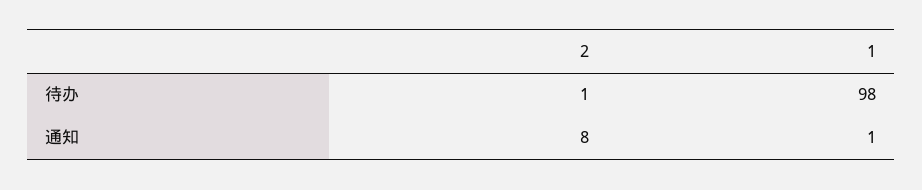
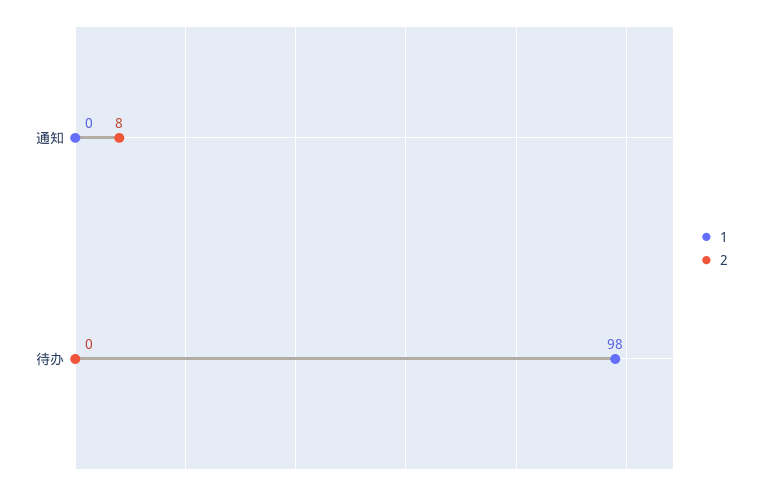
  {
    "2": {
-     "待办": 1,
+     "待办": 0,
      "通知": 8
    },
    "1": {
      "待办": 98,
-     "通知": 1
+     "通知": 0
    }
  }

